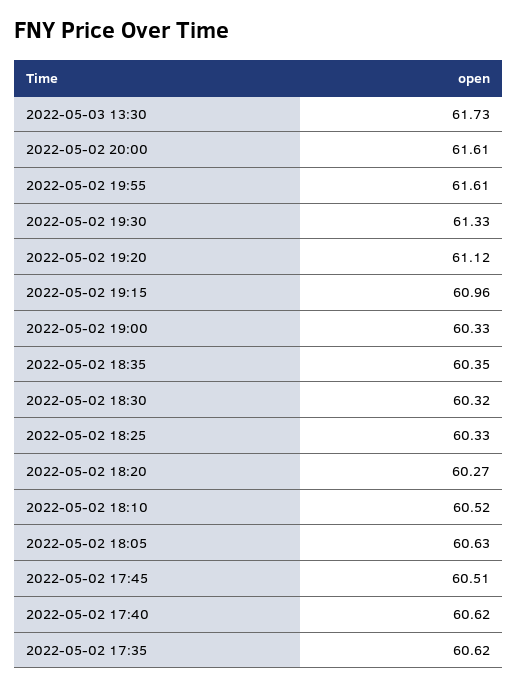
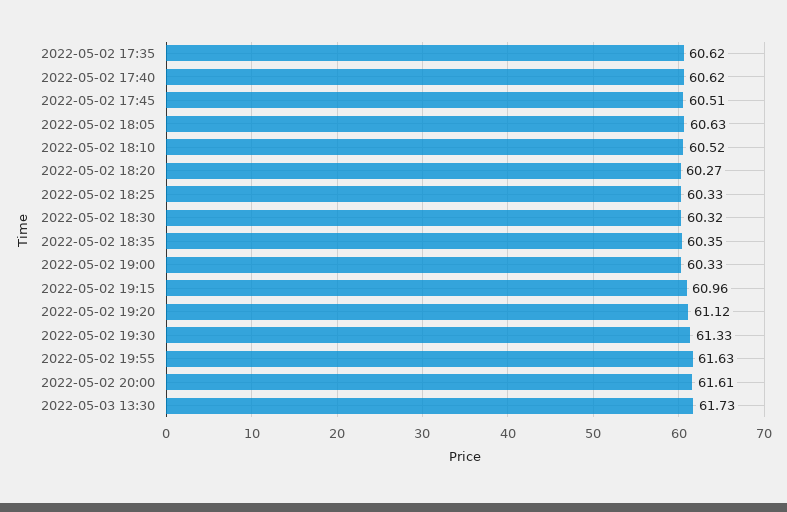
  {
    "2022-05-03 13:30": 61.73,
    "2022-05-02 20:00": 61.61,
-   "2022-05-02 19:55": 61.61,
+   "2022-05-02 19:55": 61.63,
    "2022-05-02 19:30": 61.33,
    "2022-05-02 19:20": 61.12,
    "2022-05-02 19:15": 60.96,
    "2022-05-02 19:00": 60.33,
    "2022-05-02 18:35": 60.35,
    "2022-05-02 18:30": 60.32,
    "2022-05-02 18:25": 60.33,
    "2022-05-02 18:20": 60.27,
    "2022-05-02 18:10": 60.52,
    "2022-05-02 18:05": 60.63,
    "2022-05-02 17:45": 60.51,
    "2022-05-02 17:40": 60.62,
    "2022-05-02 17:35": 60.62
  }

